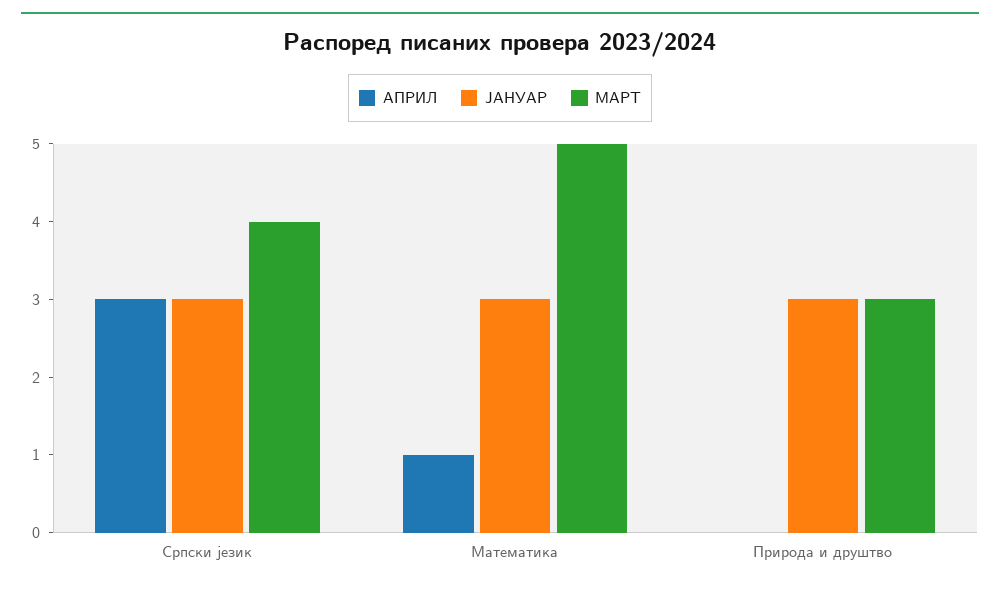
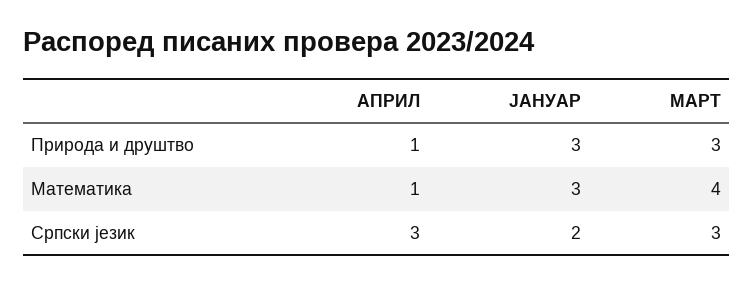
  {
    "АПРИЛ": {
      "Српски језик": 3,
      "Математика": 1,
-     "Природа и друштво": 0
+     "Природа и друштво": 1
    },
    "ЈАНУАР": {
-     "Српски језик": 3,
+     "Српски језик": 2,
      "Математика": 3,
      "Природа и друштво": 3
    },
    "МАРТ": {
-     "Српски језик": 4,
+     "Српски језик": 3,
-     "Математика": 5,
+     "Математика": 4,
      "Природа и друштво": 3
    }
  }

